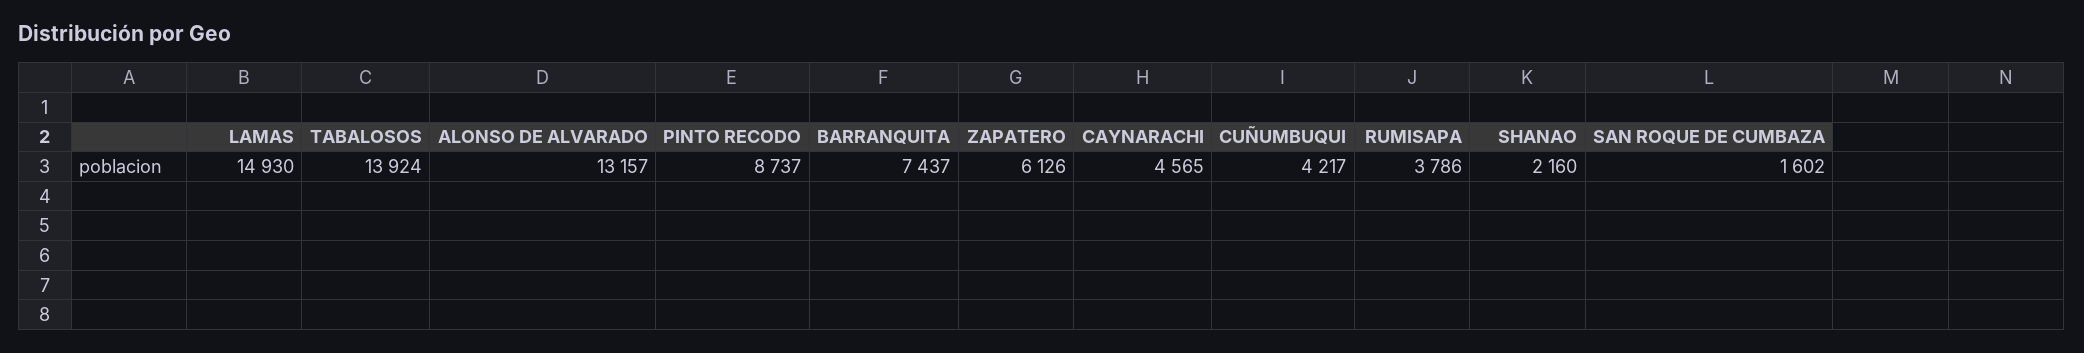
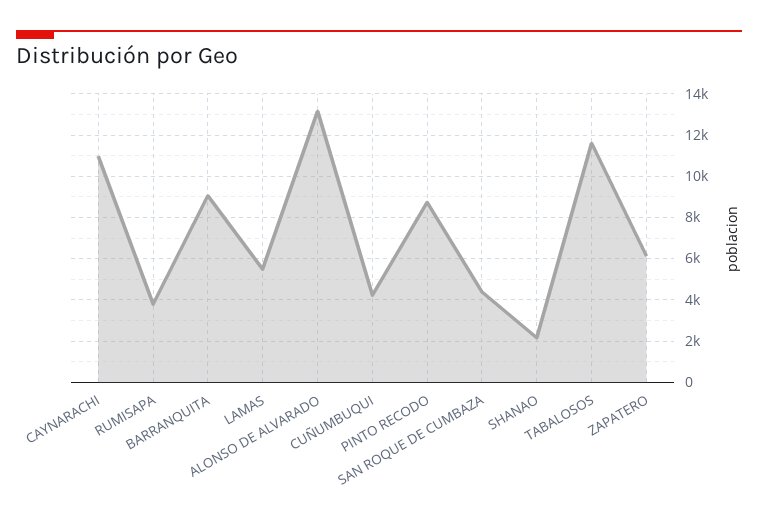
  {
-   "LAMAS": 14930,
+   "LAMAS": 5500,
-   "TABALOSOS": 13924,
+   "TABALOSOS": 11500,
    "ALONSO DE ALVARADO": 13157,
    "PINTO RECODO": 8737,
-   "BARRANQUITA": 7437,
+   "BARRANQUITA": 9000,
    "ZAPATERO": 6126,
-   "CAYNARACHI": 4565,
+   "CAYNARACHI": 11000,
    "CUÑUMBUQUI": 4217,
    "RUMISAPA": 3786,
    "SHANAO": 2160,
-   "SAN ROQUE DE CUMBAZA": 1602
+   "SAN ROQUE DE CUMBAZA": 4500
  }

